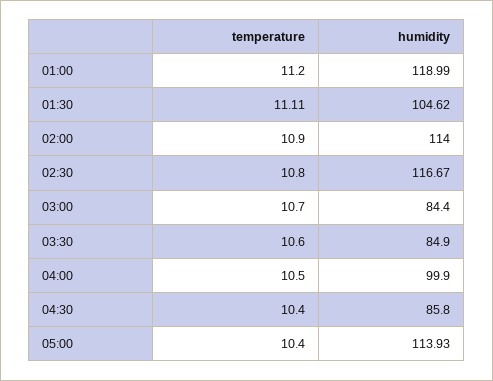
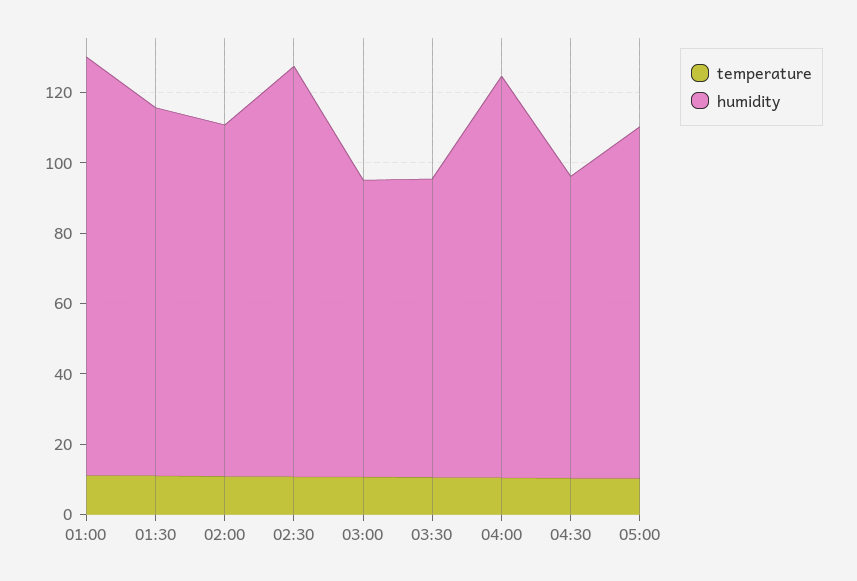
  {
    "temperature": {
      "01:00": 11.2,
      "01:30": 11.11,
      "02:00": 10.9,
      "02:30": 10.8,
      "03:00": 10.7,
      "03:30": 10.6,
      "04:00": 10.5,
      "04:30": 10.4,
      "05:00": 10.4
    },
    "humidity": {
      "01:00": 118.99,
      "01:30": 104.62,
-     "02:00": 114,
+     "02:00": 100,
      "02:30": 116.67,
      "03:00": 84.4,
      "03:30": 84.9,
-     "04:00": 99.9,
+     "04:00": 115,
      "04:30": 85.8,
-     "05:00": 113.93
+     "05:00": 100
    }
  }

